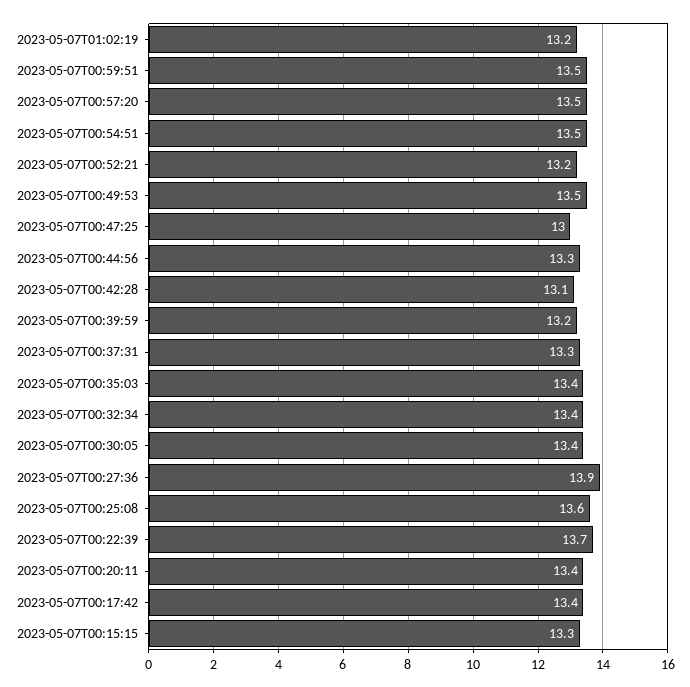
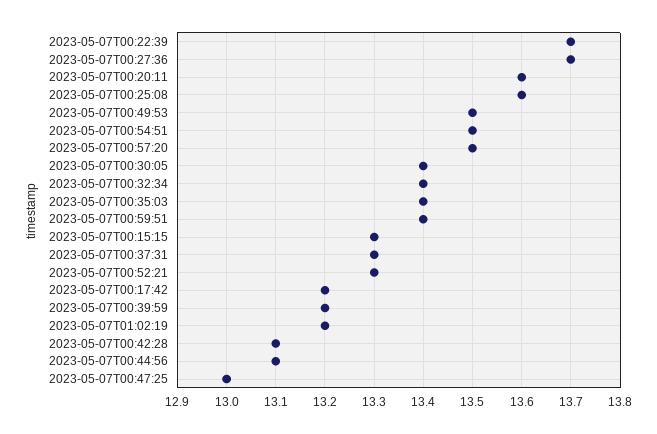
  {
    "2023-05-07T01:02:19": 13.2,
-   "2023-05-07T00:59:51": 13.5,
+   "2023-05-07T00:59:51": 13.4,
    "2023-05-07T00:57:20": 13.5,
    "2023-05-07T00:54:51": 13.5,
-   "2023-05-07T00:52:21": 13.2,
+   "2023-05-07T00:52:21": 13.3,
    "2023-05-07T00:49:53": 13.5,
    "2023-05-07T00:47:25": 13,
-   "2023-05-07T00:44:56": 13.3,
+   "2023-05-07T00:44:56": 13.1,
    "2023-05-07T00:42:28": 13.1,
    "2023-05-07T00:39:59": 13.2,
    "2023-05-07T00:37:31": 13.3,
    "2023-05-07T00:35:03": 13.4,
    "2023-05-07T00:32:34": 13.4,
    "2023-05-07T00:30:05": 13.4,
-   "2023-05-07T00:27:36": 13.9,
+   "2023-05-07T00:27:36": 13.7,
    "2023-05-07T00:25:08": 13.6,
    "2023-05-07T00:22:39": 13.7,
-   "2023-05-07T00:20:11": 13.4,
+   "2023-05-07T00:20:11": 13.6,
-   "2023-05-07T00:17:42": 13.4,
+   "2023-05-07T00:17:42": 13.2,
    "2023-05-07T00:15:15": 13.3
  }

